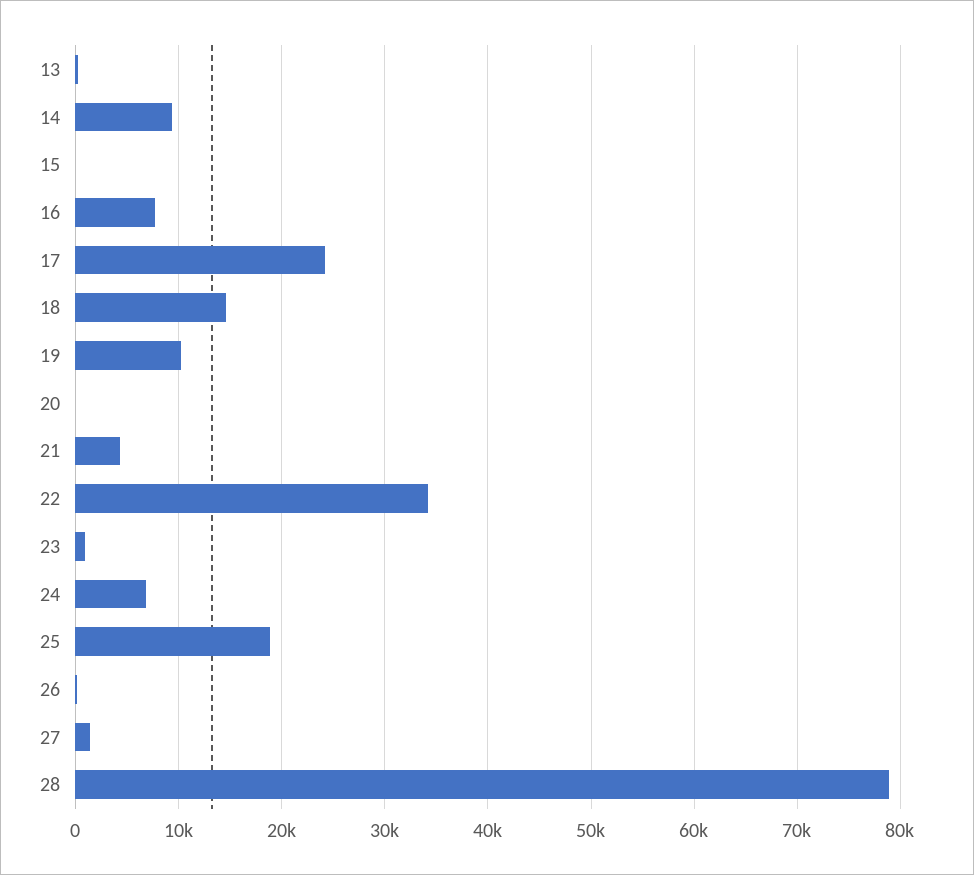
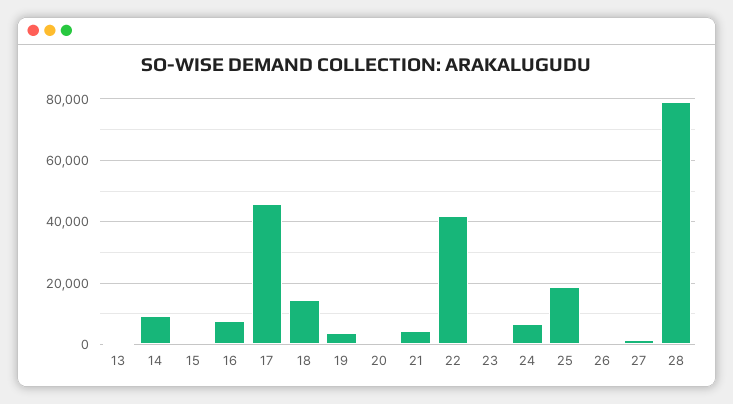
  {
    "13": 0,
    "14": 9000,
    "15": 0,
    "16": 8000,
-   "17": 24000,
+   "17": 46000,
    "18": 15000,
-   "19": 10000,
+   "19": 4000,
    "20": 0,
    "21": 4000,
-   "22": 34000,
+   "22": 42000,
    "23": 1000,
    "24": 7000,
    "25": 19000,
    "26": 0,
    "27": 1000,
    "28": 79000
  }

